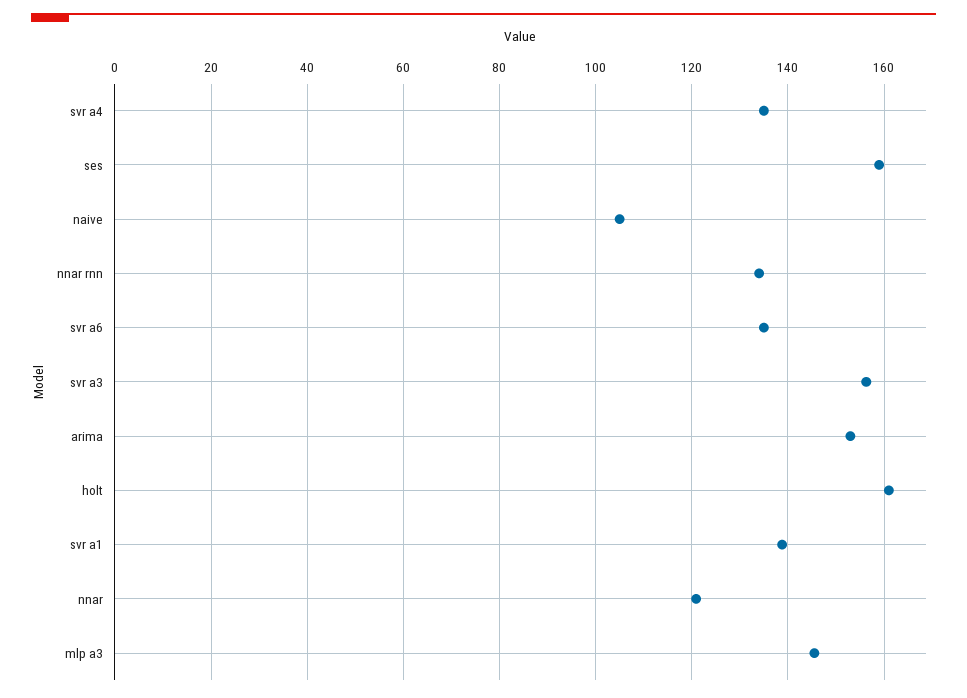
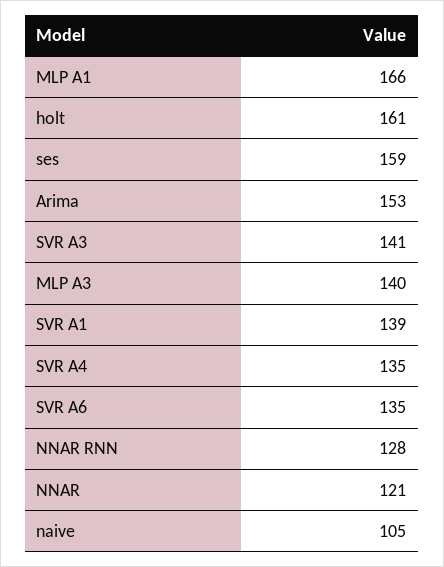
  {
    "svr a4": 135,
    "ses": 159,
    "naive": 105,
-   "nnar rnn": 134,
+   "nnar rnn": 128,
    "svr a6": 135,
-   "svr a3": 156,
+   "svr a3": 141,
    "arima": 153,
    "holt": 161,
    "svr a1": 139,
    "nnar": 121,
-   "mlp a3": 146
+   "mlp a3": 140,
+   "MLP A1": 166
  }

